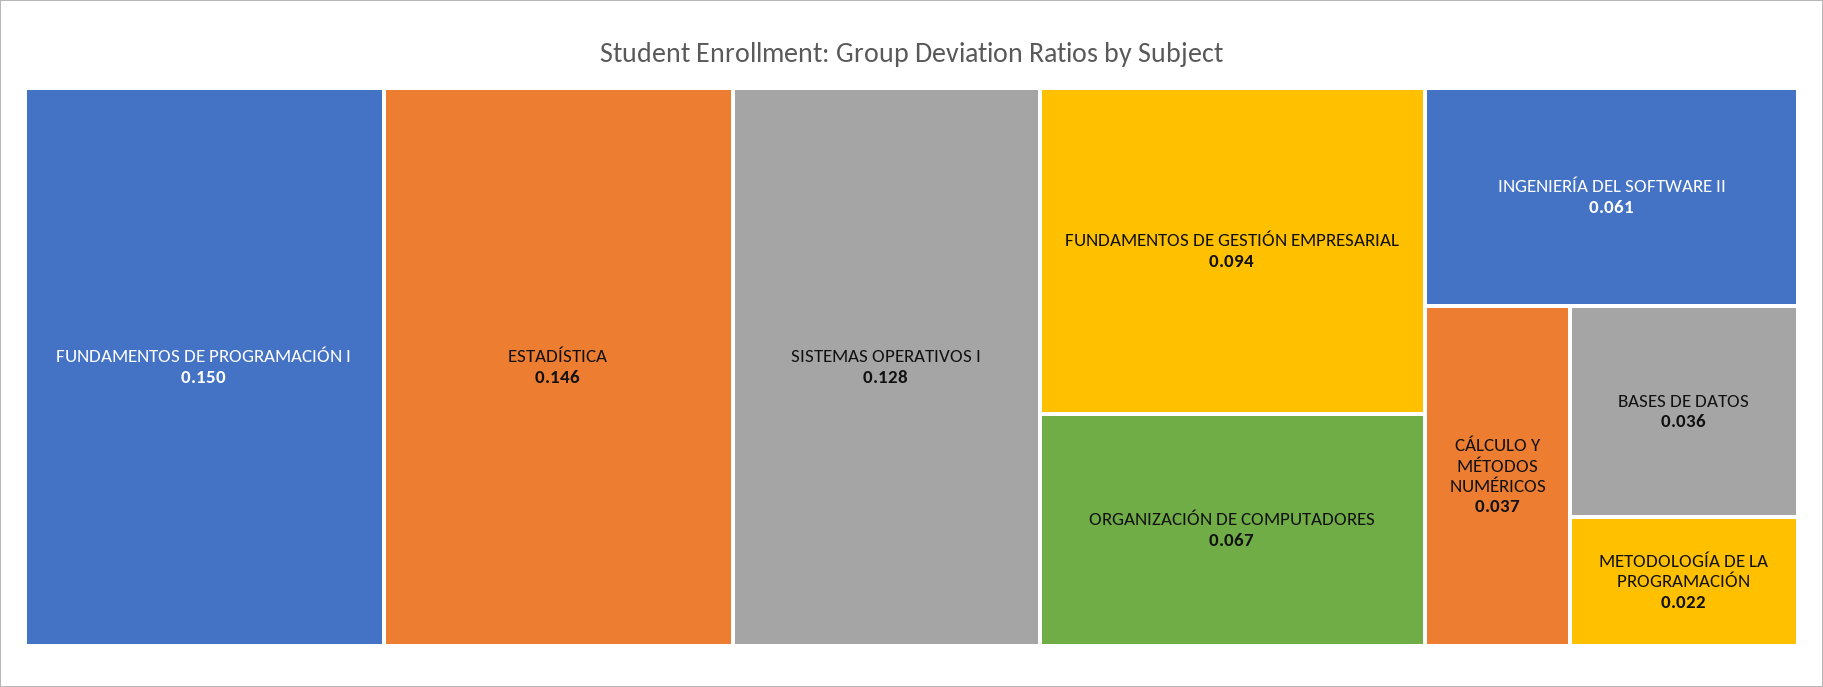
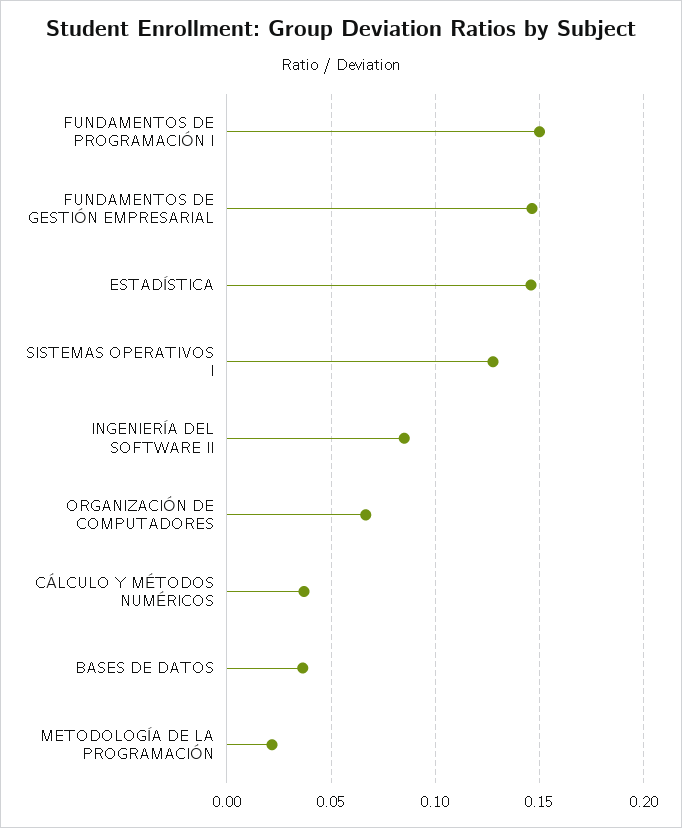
  {
    "FUNDAMENTOS DE PROGRAMACIÓN I": 0.15,
    "ESTADÍSTICA": 0.146,
    "SISTEMAS OPERATIVOS I": 0.128,
-   "FUNDAMENTOS DE GESTIÓN EMPRESARIAL": 0.094,
+   "FUNDAMENTOS DE GESTIÓN EMPRESARIAL": 0.145,
    "ORGANIZACIÓN DE COMPUTADORES": 0.067,
-   "INGENIERÍA DEL SOFTWARE II": 0.061,
+   "INGENIERÍA DEL SOFTWARE II": 0.085,
    "CÁLCULO Y MÉTODOS NUMÉRICOS": 0.037,
    "BASES DE DATOS": 0.036,
    "METODOLOGÍA DE LA PROGRAMACIÓN": 0.022
  }

